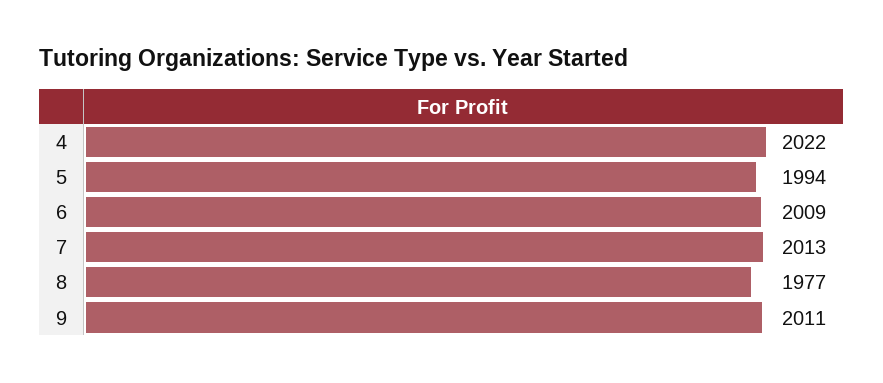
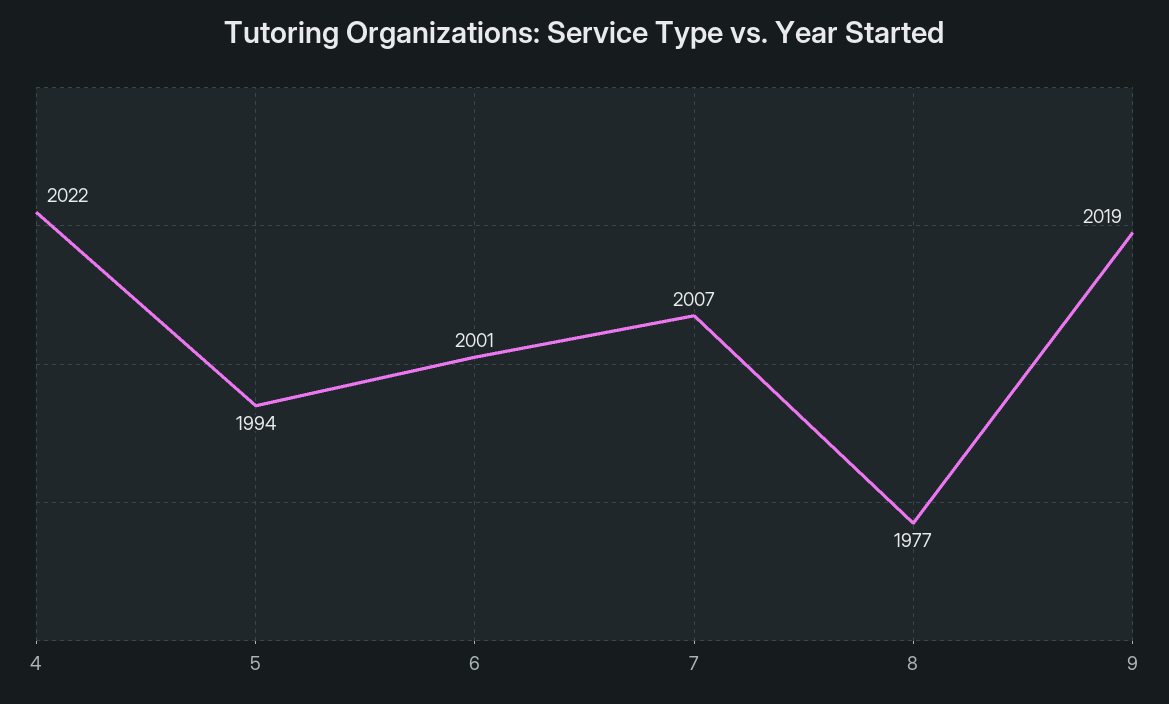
  {
    "4": 2022,
    "5": 1994,
-   "6": 2009,
+   "6": 2001,
-   "7": 2013,
+   "7": 2007,
    "8": 1977,
-   "9": 2011
+   "9": 2019
  }

